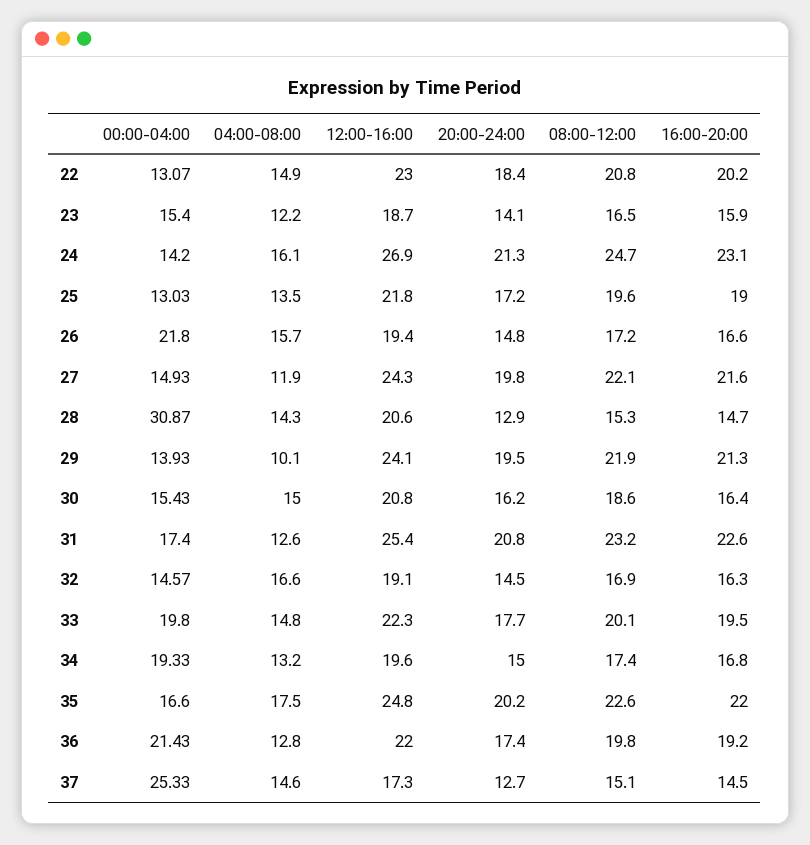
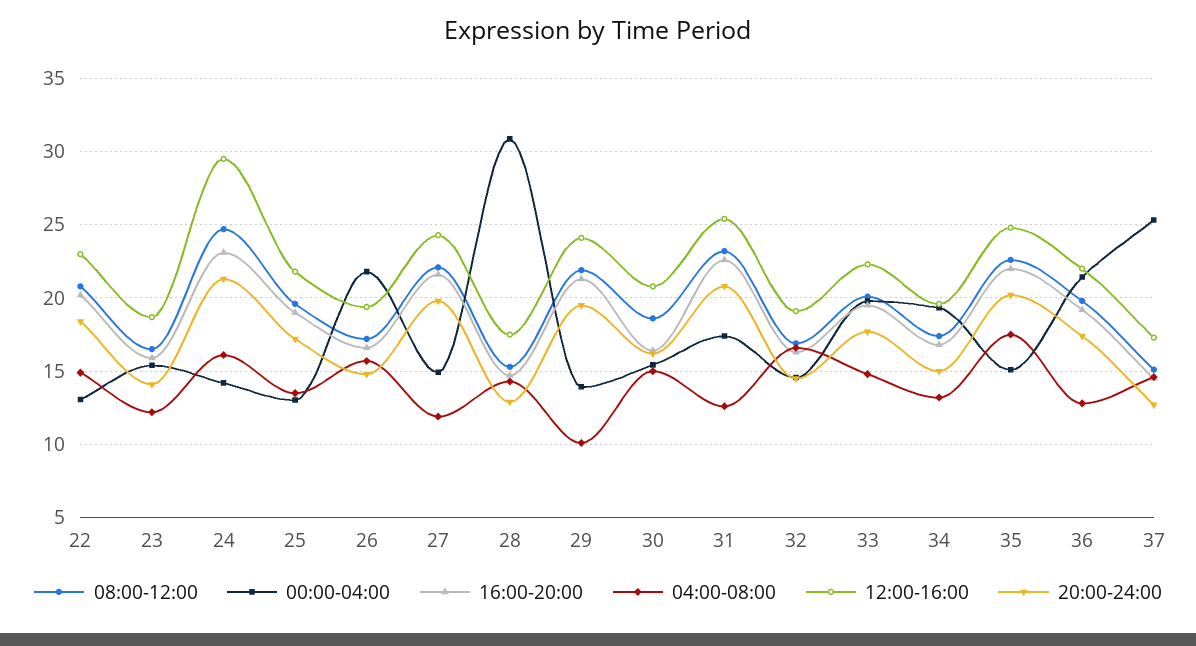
  {
    "00:00-04:00": {
      "22": 13.07,
      "23": 15.4,
      "24": 14.2,
      "25": 13.03,
      "26": 21.8,
      "27": 14.93,
      "28": 30.87,
      "29": 13.93,
      "30": 15.43,
      "31": 17.4,
      "32": 14.57,
      "33": 19.8,
      "34": 19.33,
-     "35": 16.6,
+     "35": 15,
      "36": 21.43,
      "37": 25.33
    },
    "04:00-08:00": {
      "22": 14.9,
      "23": 12.2,
      "24": 16.1,
      "25": 13.5,
      "26": 15.7,
      "27": 11.9,
      "28": 14.3,
      "29": 10.1,
      "30": 15,
      "31": 12.6,
      "32": 16.6,
      "33": 14.8,
      "34": 13.2,
      "35": 17.5,
      "36": 12.8,
      "37": 14.6
    },
    "12:00-16:00": {
      "22": 23,
      "23": 18.7,
-     "24": 26.9,
+     "24": 29.5,
      "25": 21.8,
      "26": 19.4,
      "27": 24.3,
-     "28": 20.6,
+     "28": 17.5,
      "29": 24.1,
      "30": 20.8,
      "31": 25.4,
      "32": 19.1,
      "33": 22.3,
      "34": 19.6,
      "35": 24.8,
      "36": 22,
      "37": 17.3
    },
    "20:00-24:00": {
      "22": 18.4,
      "23": 14.1,
      "24": 21.3,
      "25": 17.2,
      "26": 14.8,
      "27": 19.8,
      "28": 12.9,
      "29": 19.5,
      "30": 16.2,
      "31": 20.8,
      "32": 14.5,
      "33": 17.7,
      "34": 15,
      "35": 20.2,
      "36": 17.4,
      "37": 12.7
    },
    "08:00-12:00": {
      "22": 20.8,
      "23": 16.5,
      "24": 24.7,
      "25": 19.6,
      "26": 17.2,
      "27": 22.1,
      "28": 15.3,
      "29": 21.9,
      "30": 18.6,
      "31": 23.2,
      "32": 16.9,
      "33": 20.1,
      "34": 17.4,
      "35": 22.6,
      "36": 19.8,
      "37": 15.1
    },
    "16:00-20:00": {
      "22": 20.2,
      "23": 15.9,
      "24": 23.1,
      "25": 19,
      "26": 16.6,
      "27": 21.6,
      "28": 14.7,
      "29": 21.3,
      "30": 16.4,
      "31": 22.6,
      "32": 16.3,
      "33": 19.5,
      "34": 16.8,
      "35": 22,
      "36": 19.2,
      "37": 14.5
    }
  }

